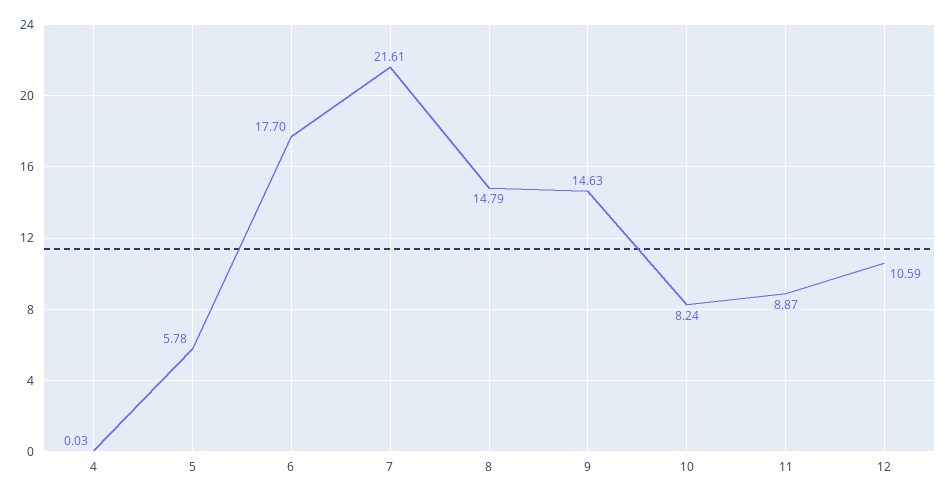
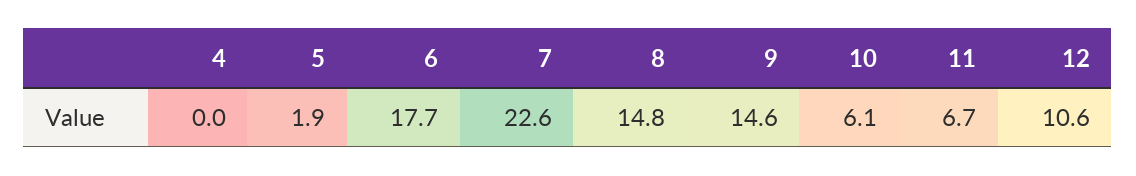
  {
    "4": 0.03,
-   "5": 5.78,
+   "5": 1.9,
    "6": 17.7,
-   "7": 21.61,
+   "7": 22.6,
    "8": 14.79,
    "9": 14.63,
-   "10": 8.24,
+   "10": 6.1,
-   "11": 8.87,
+   "11": 6.7,
    "12": 10.59
  }

